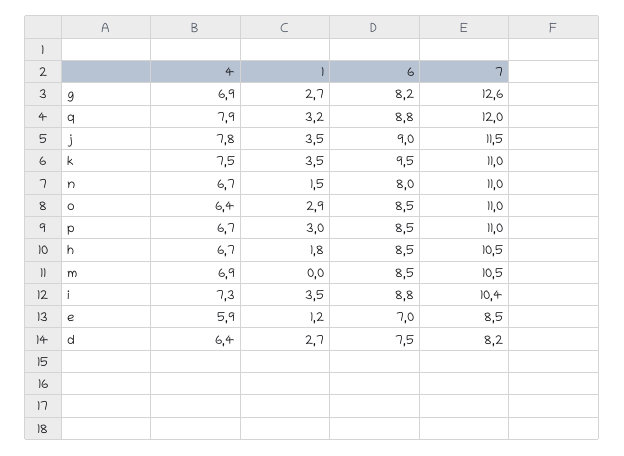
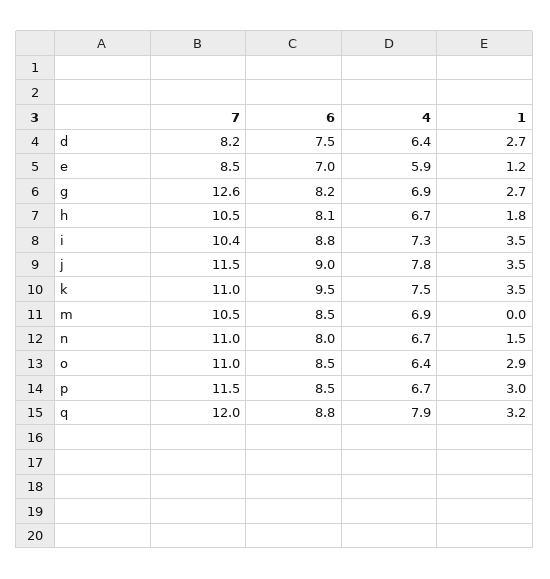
  {
    "4": {
      "g": 6.9,
      "q": 7.9,
      "j": 7.8,
      "k": 7.5,
      "n": 6.7,
      "o": 6.4,
      "p": 6.7,
      "h": 6.7,
      "m": 6.9,
      "i": 7.3,
      "e": 5.9,
      "d": 6.4
    },
    "1": {
      "g": 2.7,
      "q": 3.2,
      "j": 3.5,
      "k": 3.5,
      "n": 1.5,
      "o": 2.9,
      "p": 3,
      "h": 1.8,
      "m": 0,
      "i": 3.5,
      "e": 1.2,
      "d": 2.7
    },
    "6": {
      "g": 8.2,
      "q": 8.8,
      "j": 9,
      "k": 9.5,
      "n": 8,
      "o": 8.5,
      "p": 8.5,
-     "h": 8.5,
+     "h": 8.1,
      "m": 8.5,
      "i": 8.8,
      "e": 7,
      "d": 7.5
    },
    "7": {
      "g": 12.6,
      "q": 12,
      "j": 11.5,
      "k": 11,
      "n": 11,
      "o": 11,
-     "p": 11,
+     "p": 11.5,
      "h": 10.5,
      "m": 10.5,
      "i": 10.4,
      "e": 8.5,
      "d": 8.2
    }
  }

